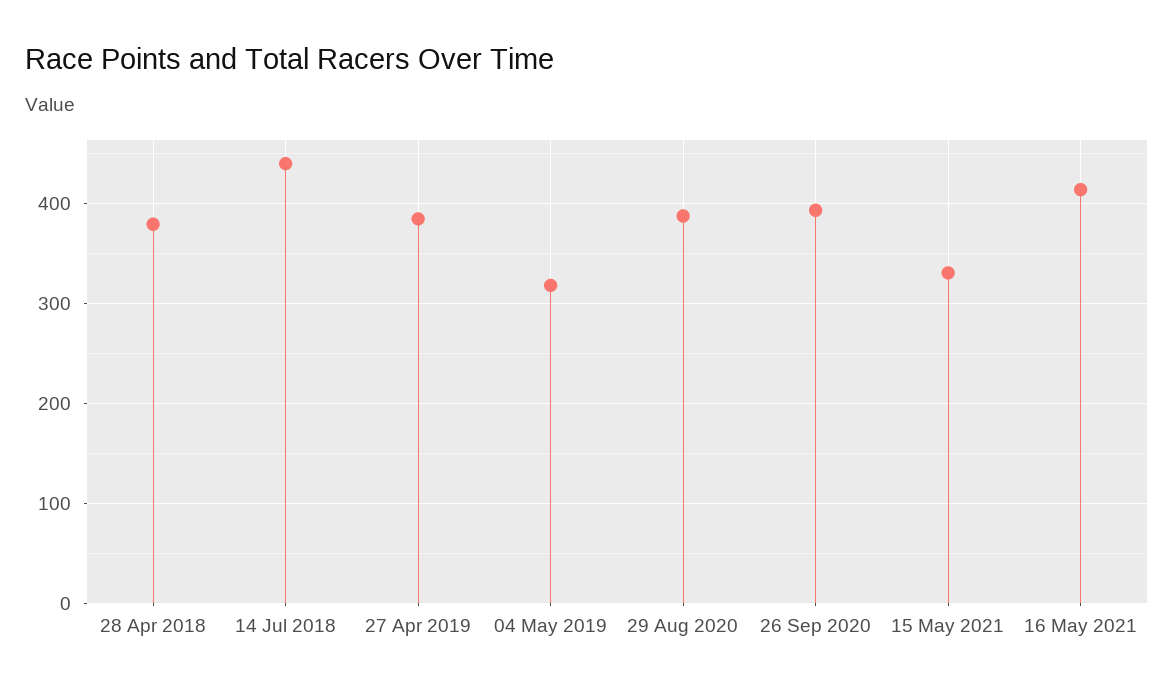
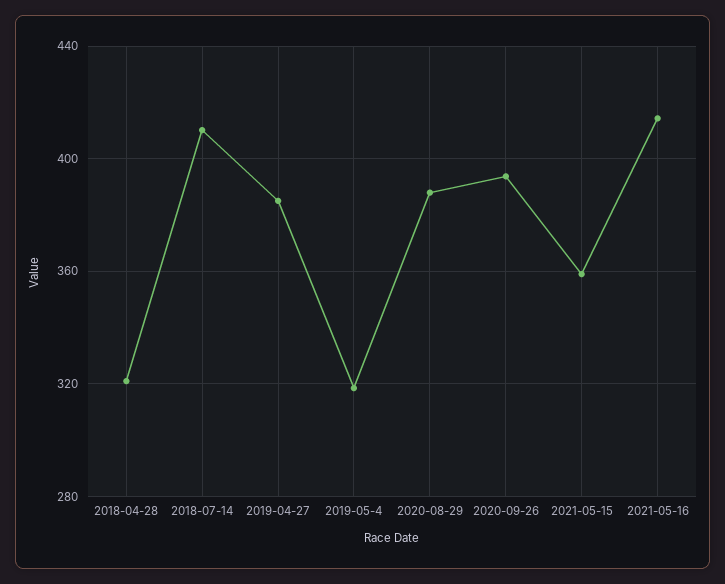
  {
-   "28 Apr 2018": 380,
+   "28 Apr 2018": 320,
-   "14 Jul 2018": 440,
+   "14 Jul 2018": 410,
    "27 Apr 2019": 385,
    "04 May 2019": 320,
    "29 Aug 2020": 390,
    "26 Sep 2020": 395,
-   "15 May 2021": 330,
+   "15 May 2021": 360,
    "16 May 2021": 415
  }

